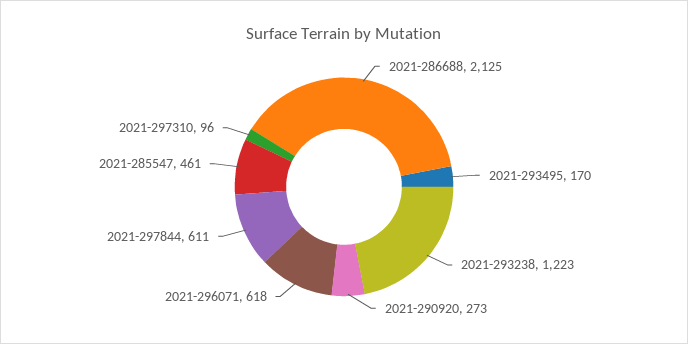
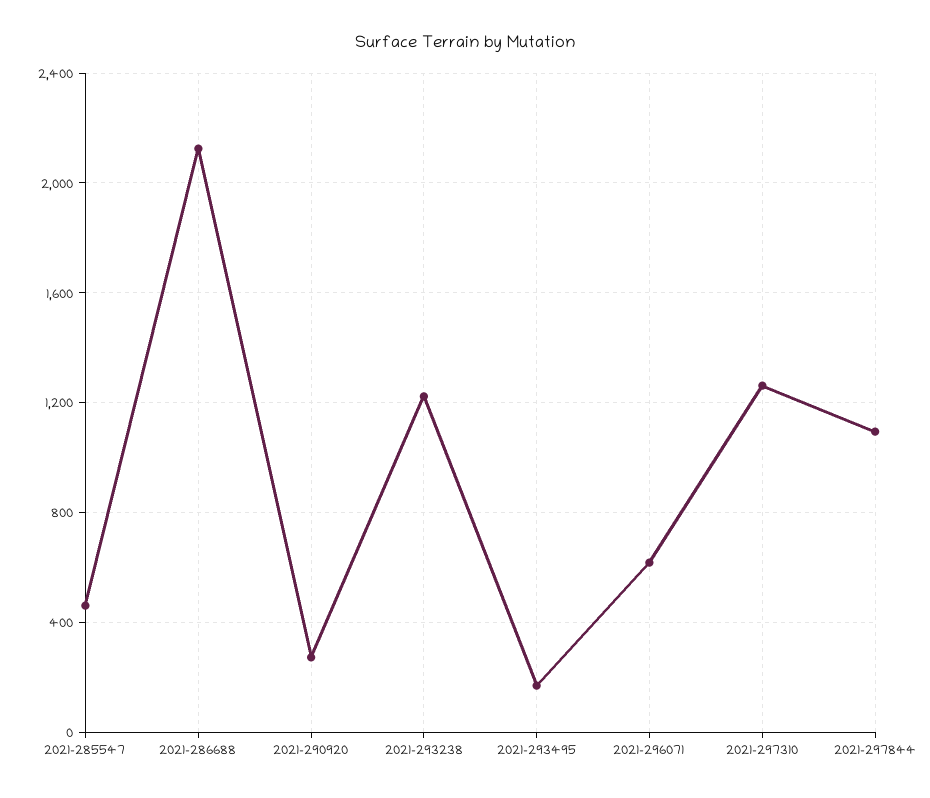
  {
    "2021-286688": 2125,
    "2021-293495": 170,
    "2021-293238": 1223,
    "2021-290920": 273,
    "2021-296071": 618,
-   "2021-297844": 611,
+   "2021-297844": 1100,
    "2021-285547": 461,
-   "2021-297310": 96
+   "2021-297310": 1250
  }

